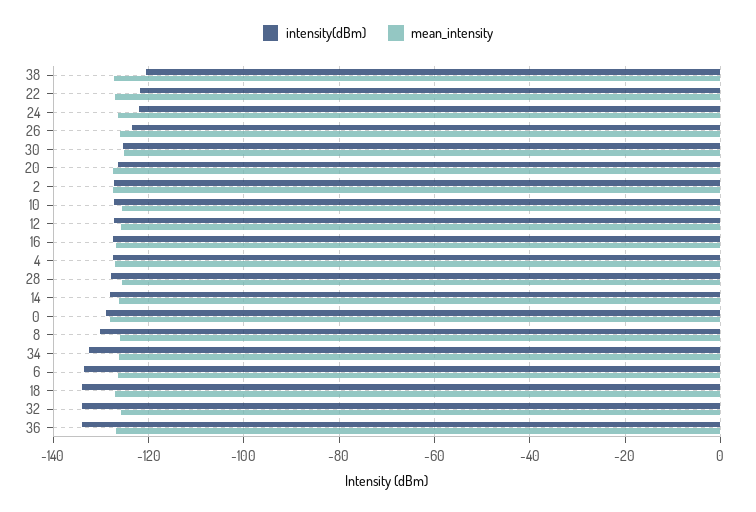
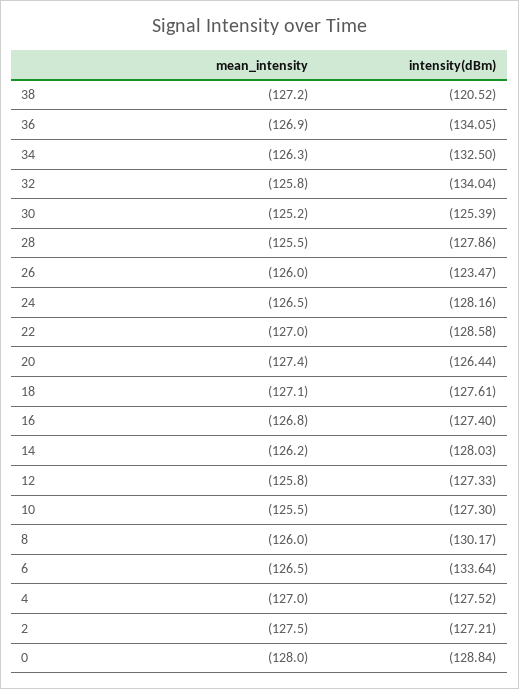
  {
    "intensity(dBm)": {
      "38": -120.52,
-     "22": -122,
+     "22": -128.58,
-     "24": -122,
+     "24": -128.16,
      "26": -123.47,
      "30": -125.39,
      "20": -126.44,
      "2": -127.21,
      "10": -127.3,
      "12": -127.33,
      "16": -127.4,
      "4": -127.52,
      "28": -127.86,
      "14": -128.03,
      "0": -128.84,
      "8": -130.17,
      "34": -132.5,
      "6": -133.64,
-     "18": -134,
+     "18": -127.61,
      "32": -134.04,
      "36": -134.05
    },
    "mean_intensity": {
      "38": -127.2,
      "22": -127,
      "24": -126.5,
      "26": -126,
      "30": -125.2,
      "20": -127.4,
      "2": -127.5,
      "10": -125.5,
      "12": -125.8,
      "16": -126.8,
      "4": -127,
      "28": -125.5,
      "14": -126.2,
      "0": -128,
      "8": -126,
      "34": -126.3,
      "6": -126.5,
      "18": -127.1,
      "32": -125.8,
      "36": -126.9
    }
  }

